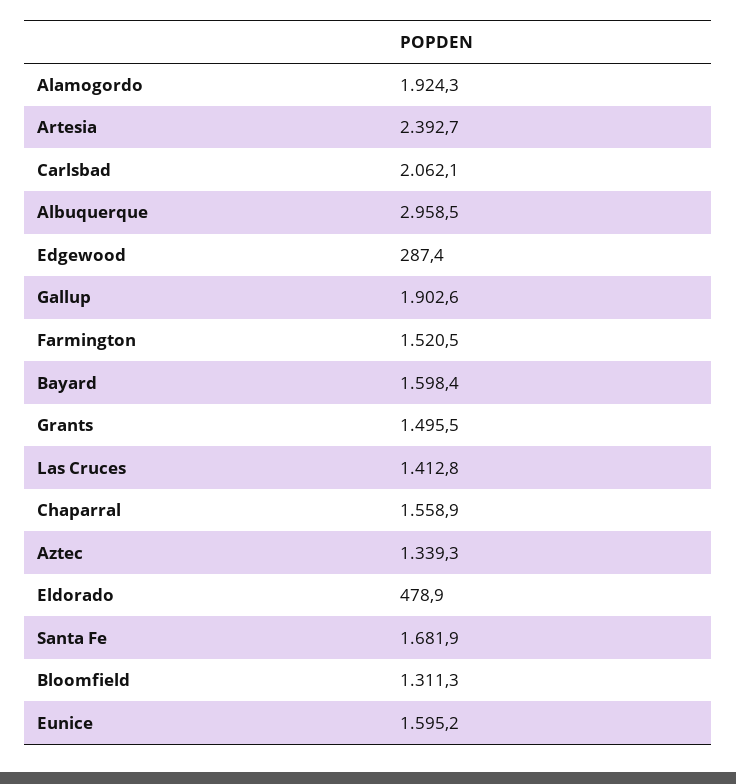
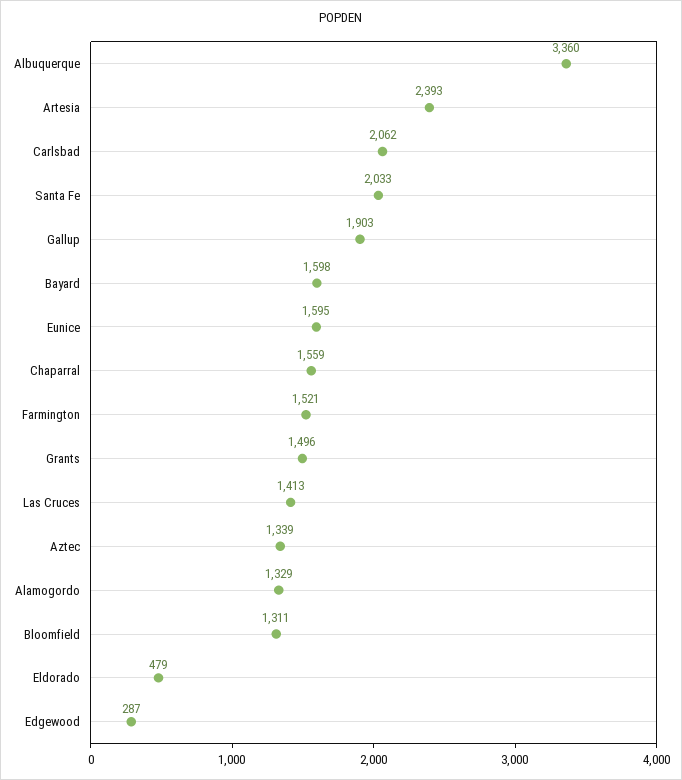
  {
-   "Alamogordo": 1924.3,
+   "Alamogordo": 1329,
    "Artesia": 2392.7,
    "Carlsbad": 2062.1,
-   "Albuquerque": 2958.5,
+   "Albuquerque": 3360,
    "Edgewood": 287.4,
    "Gallup": 1902.6,
    "Farmington": 1520.5,
    "Bayard": 1598.4,
    "Grants": 1495.5,
    "Las Cruces": 1412.8,
    "Chaparral": 1558.9,
    "Aztec": 1339.3,
    "Eldorado": 478.9,
-   "Santa Fe": 1681.9,
+   "Santa Fe": 2033,
    "Bloomfield": 1311.3,
    "Eunice": 1595.2
  }

